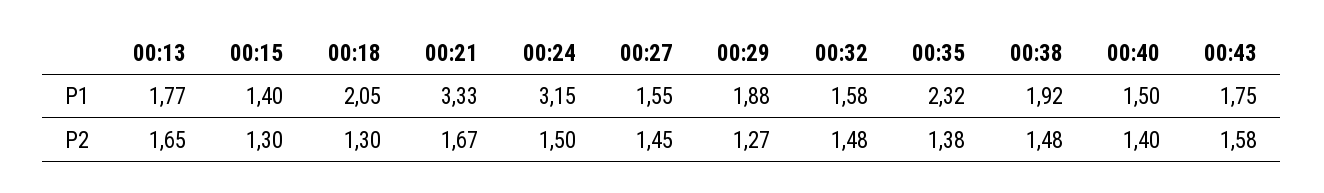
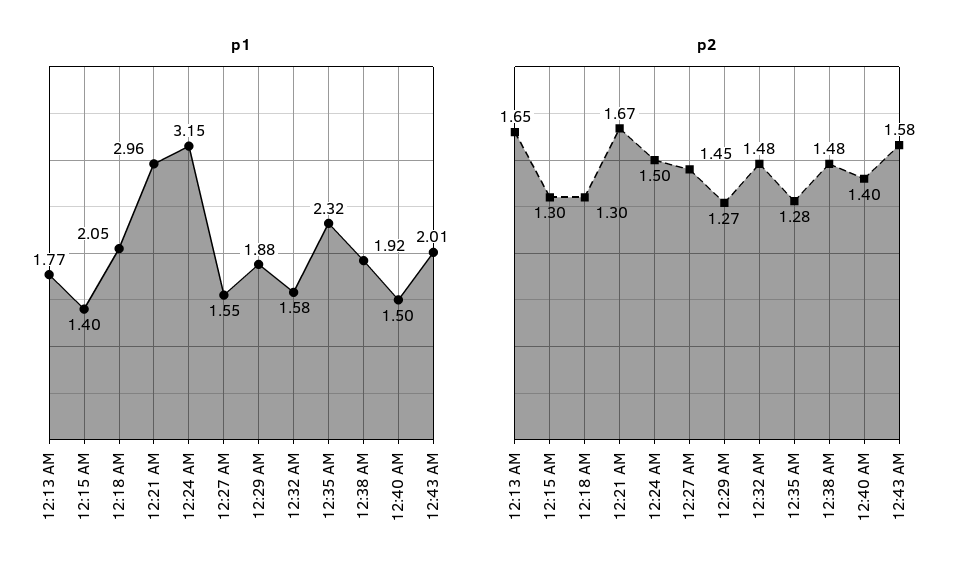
  {
    "P1": {
      "00:13": 1.77,
      "00:15": 1.4,
      "00:18": 2.05,
-     "00:21": 3.33,
+     "00:21": 2.96,
      "00:24": 3.15,
      "00:27": 1.55,
      "00:29": 1.88,
      "00:32": 1.58,
      "00:35": 2.32,
      "00:38": 1.92,
      "00:40": 1.5,
-     "00:43": 1.75
+     "00:43": 2.01
    },
    "P2": {
      "00:13": 1.65,
      "00:15": 1.3,
      "00:18": 1.3,
      "00:21": 1.67,
      "00:24": 1.5,
      "00:27": 1.45,
      "00:29": 1.27,
      "00:32": 1.48,
-     "00:35": 1.38,
+     "00:35": 1.28,
      "00:38": 1.48,
      "00:40": 1.4,
      "00:43": 1.58
    }
  }

